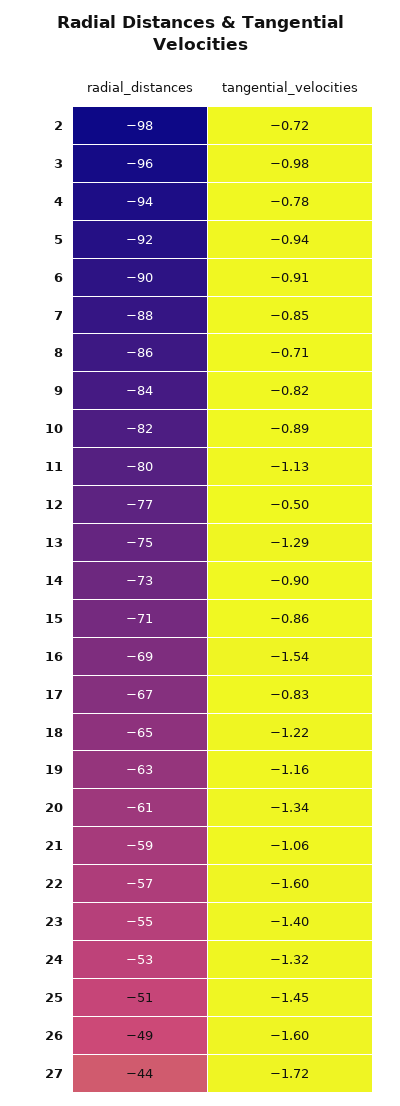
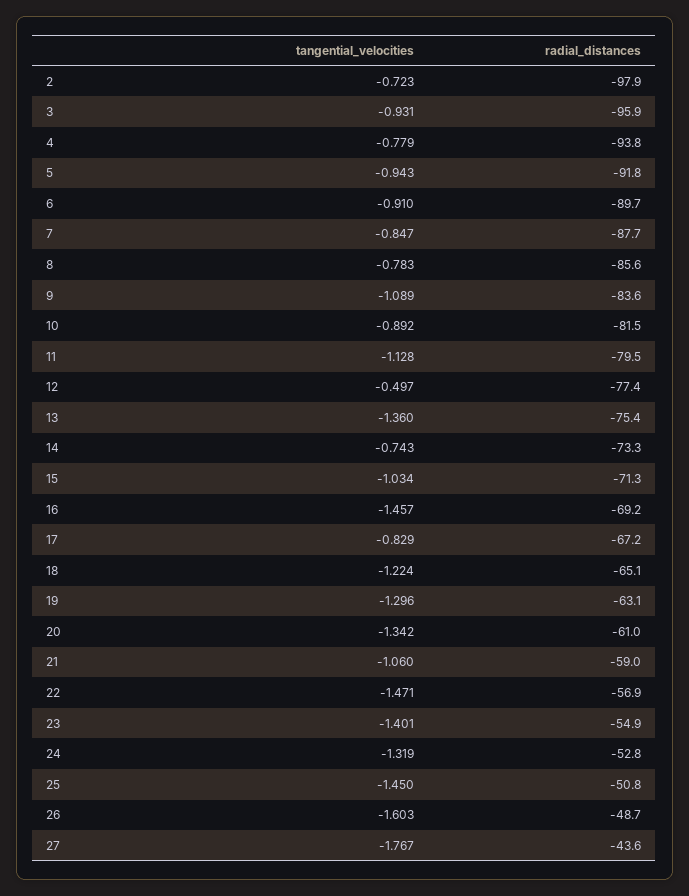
  {
    "radial_distances": {
      "2": -97.9,
      "3": -95.9,
      "4": -93.8,
      "5": -91.8,
      "6": -89.7,
      "7": -87.7,
      "8": -85.6,
      "9": -83.6,
      "10": -81.5,
      "11": -79.5,
      "12": -77.4,
      "13": -75.4,
      "14": -73.3,
      "15": -71.3,
      "16": -69.2,
      "17": -67.2,
      "18": -65.1,
      "19": -63.1,
      "20": -61,
      "21": -59,
      "22": -56.9,
      "23": -54.9,
      "24": -52.8,
      "25": -50.8,
      "26": -48.7,
      "27": -43.6
    },
    "tangential_velocities": {
      "2": -0.723,
-     "3": -0.98,
+     "3": -0.931,
      "4": -0.779,
      "5": -0.943,
      "6": -0.91,
      "7": -0.847,
-     "8": -0.71,
+     "8": -0.783,
-     "9": -0.82,
+     "9": -1.089,
      "10": -0.892,
      "11": -1.128,
      "12": -0.497,
-     "13": -1.29,
+     "13": -1.36,
-     "14": -0.9,
+     "14": -0.743,
-     "15": -0.86,
+     "15": -1.034,
-     "16": -1.54,
+     "16": -1.457,
      "17": -0.829,
      "18": -1.224,
-     "19": -1.16,
+     "19": -1.296,
      "20": -1.342,
      "21": -1.06,
-     "22": -1.6,
+     "22": -1.471,
      "23": -1.401,
      "24": -1.319,
      "25": -1.45,
      "26": -1.603,
-     "27": -1.72
+     "27": -1.767
    }
  }

